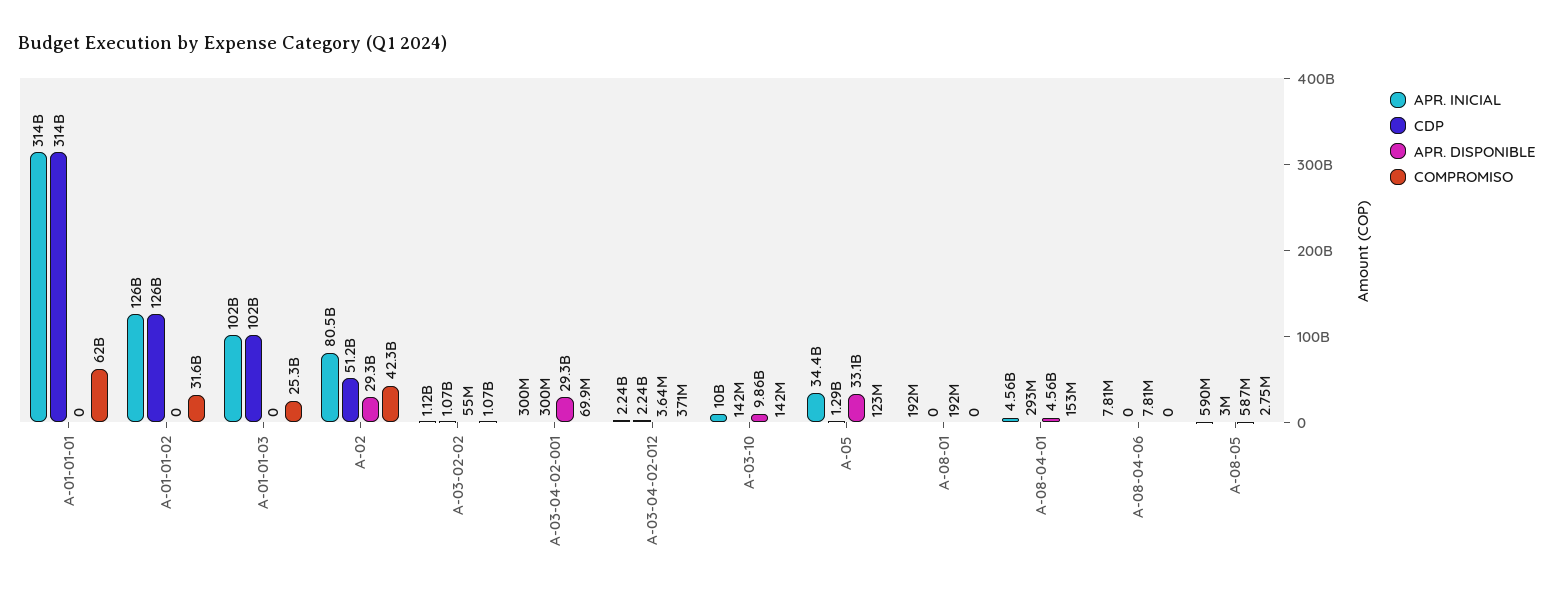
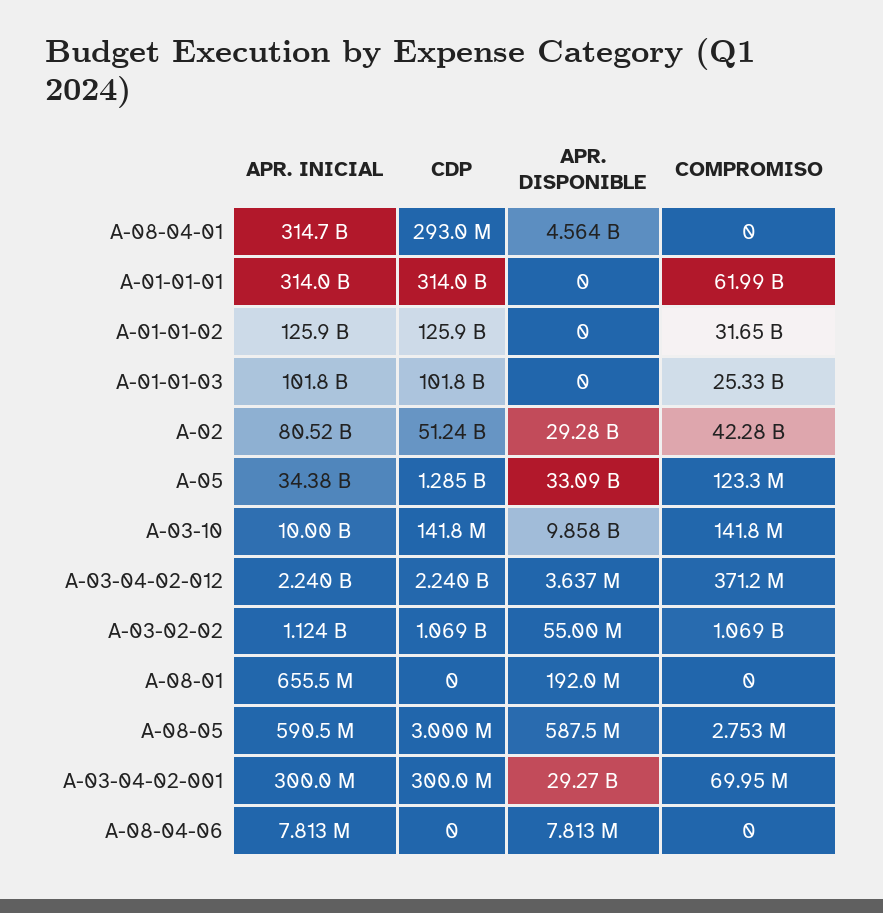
  {
    "APR. INICIAL": {
      "A-01-01-01": 314000000000,
      "A-01-01-02": 125900000000,
      "A-01-01-03": 101800000000,
      "A-02": 80520000000,
      "A-03-02-02": 1124000000,
      "A-03-04-02-001": 300000000,
      "A-03-04-02-012": 2240000000,
      "A-03-10": 10000000000,
      "A-05": 34380000000,
-     "A-08-01": 192000000,
+     "A-08-01": 655500000,
-     "A-08-04-01": 4560000000,
+     "A-08-04-01": 314700000000,
      "A-08-04-06": 7813000,
      "A-08-05": 590500000
    },
    "CDP": {
      "A-01-01-01": 314000000000,
      "A-01-01-02": 125900000000,
      "A-01-01-03": 101800000000,
      "A-02": 51240000000,
      "A-03-02-02": 1069000000,
      "A-03-04-02-001": 300000000,
      "A-03-04-02-012": 2240000000,
      "A-03-10": 141800000,
      "A-05": 1285000000,
      "A-08-01": 0,
      "A-08-04-01": 293000000,
      "A-08-04-06": 0,
      "A-08-05": 3000000
    },
    "APR. DISPONIBLE": {
      "A-01-01-01": 0,
      "A-01-01-02": 0,
      "A-01-01-03": 0,
      "A-02": 29280000000,
      "A-03-02-02": 55000000,
      "A-03-04-02-001": 29270000000,
      "A-03-04-02-012": 3637000,
      "A-03-10": 9858000000,
      "A-05": 33090000000,
      "A-08-01": 192000000,
      "A-08-04-01": 4564000000,
      "A-08-04-06": 7813000,
      "A-08-05": 587500000
    },
    "COMPROMISO": {
      "A-01-01-01": 61990000000,
      "A-01-01-02": 31650000000,
      "A-01-01-03": 25330000000,
      "A-02": 42280000000,
      "A-03-02-02": 1069000000,
      "A-03-04-02-001": 69950000,
      "A-03-04-02-012": 371200000,
      "A-03-10": 141800000,
      "A-05": 123300000,
      "A-08-01": 0,
-     "A-08-04-01": 153000000,
+     "A-08-04-01": 0,
      "A-08-04-06": 0,
      "A-08-05": 2753000
    }
  }

